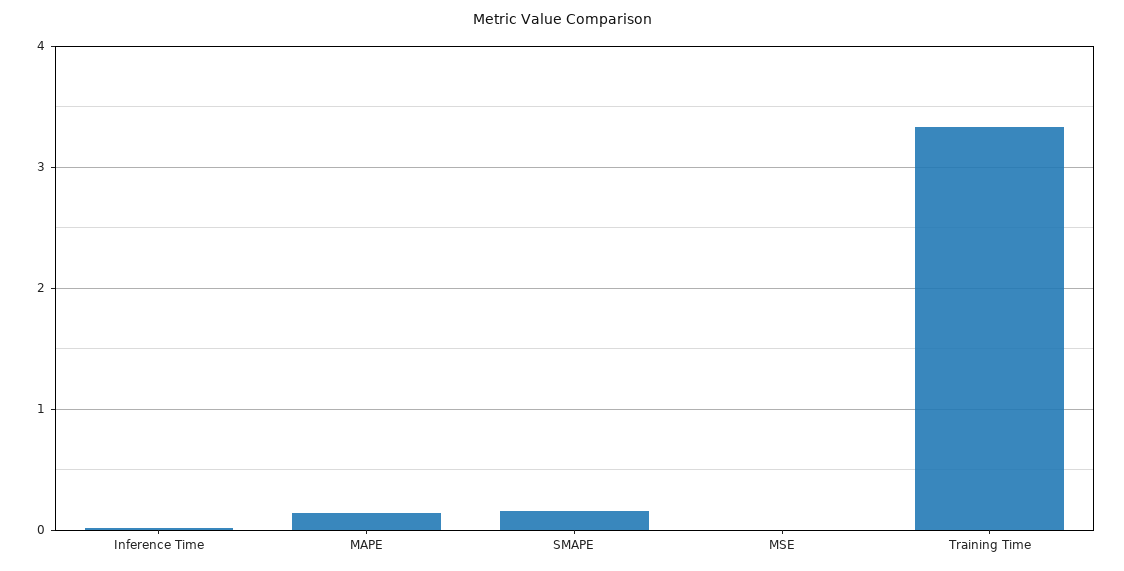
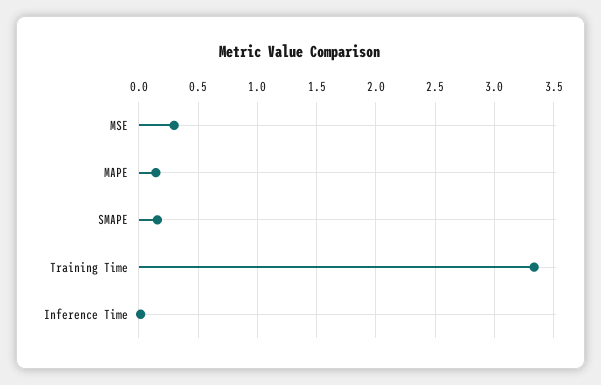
  {
    "Inference Time": 0,
    "MAPE": 0.1,
    "SMAPE": 0.2,
-   "MSE": 0,
+   "MSE": 0.3,
    "Training Time": 3.3
  }

